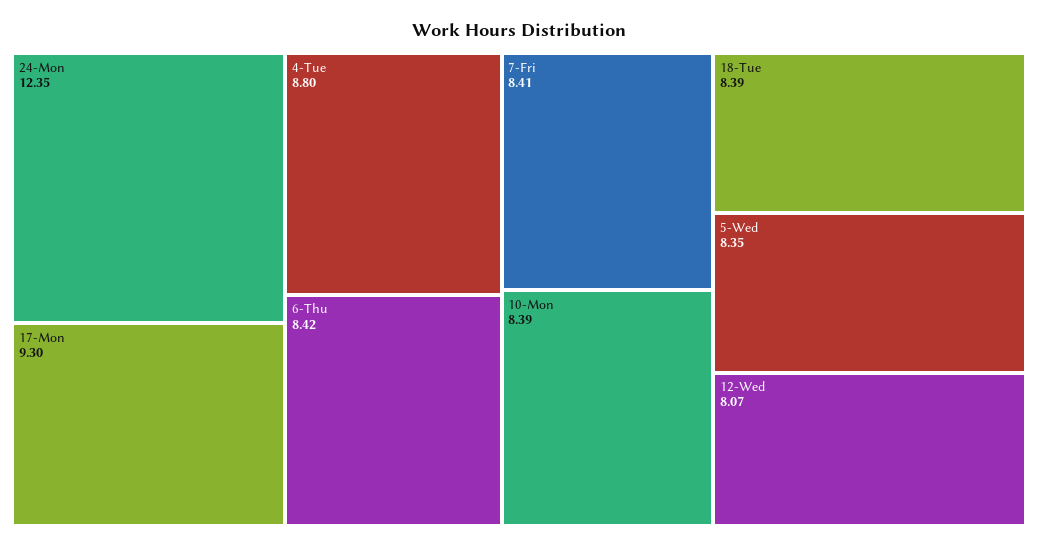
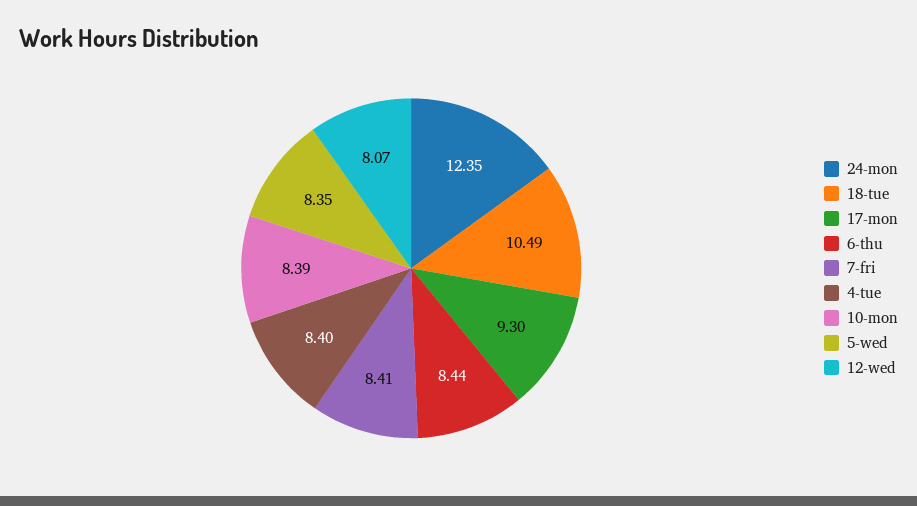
  {
    "24-Mon": 12.35,
    "17-Mon": 9.3,
-   "4-Tue": 8.8,
+   "4-Tue": 8.4,
-   "6-Thu": 8.42,
+   "6-Thu": 8.44,
    "7-Fri": 8.41,
    "10-Mon": 8.39,
-   "18-Tue": 8.39,
+   "18-Tue": 10.49,
    "5-Wed": 8.35,
    "12-Wed": 8.07
  }

